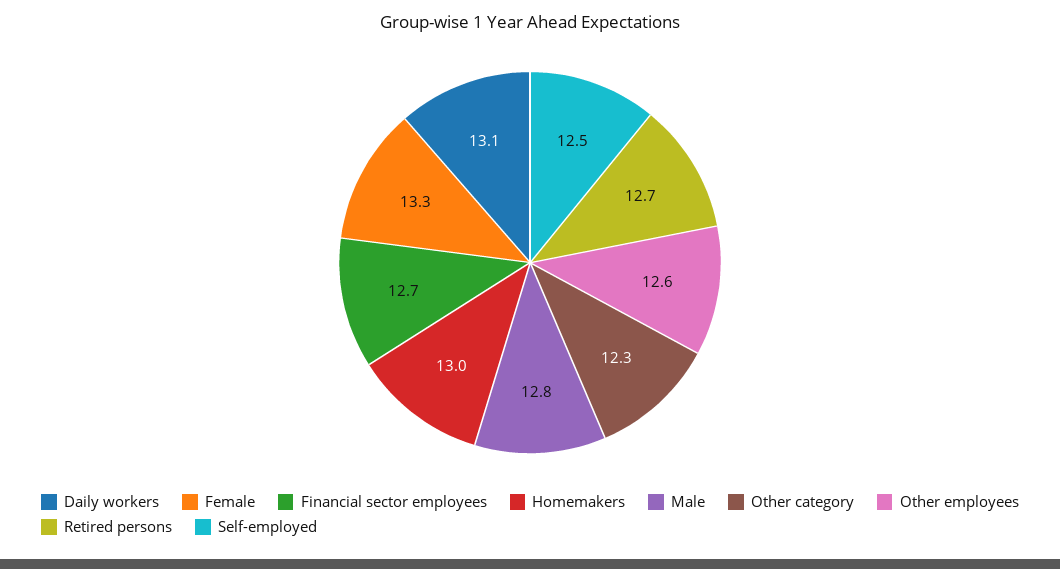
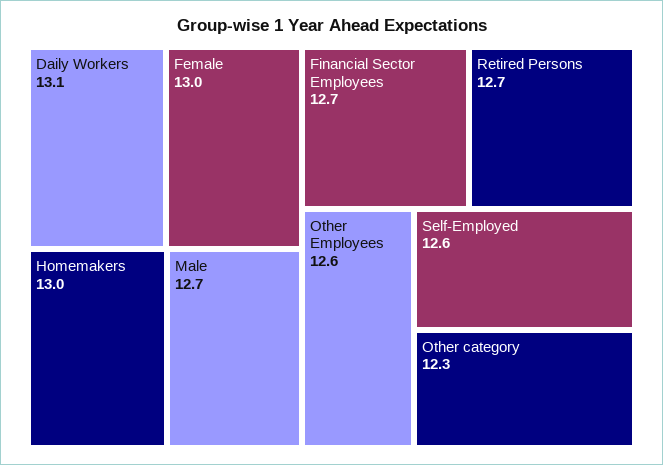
  {
    "Daily workers": 13.1,
-   "Female": 13.3,
+   "Female": 13,
    "Financial sector employees": 12.7,
    "Homemakers": 13,
-   "Male": 12.8,
+   "Male": 12.7,
    "Other category": 12.3,
    "Other employees": 12.6,
    "Retired persons": 12.7,
-   "Self-employed": 12.5
+   "Self-employed": 12.6
  }

